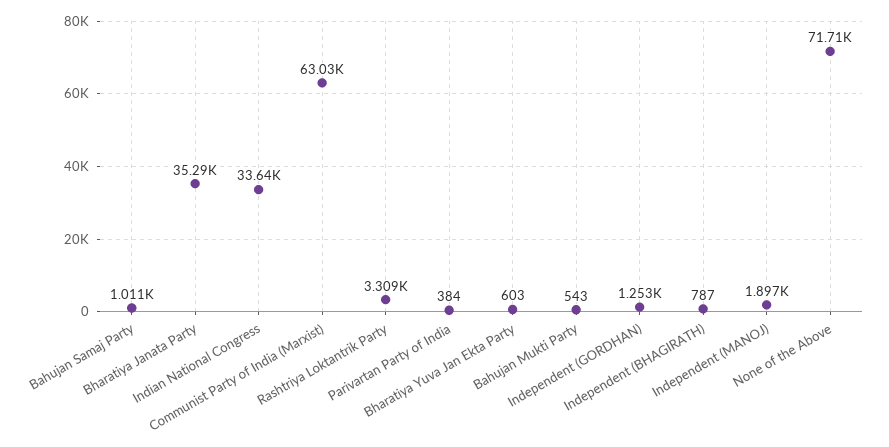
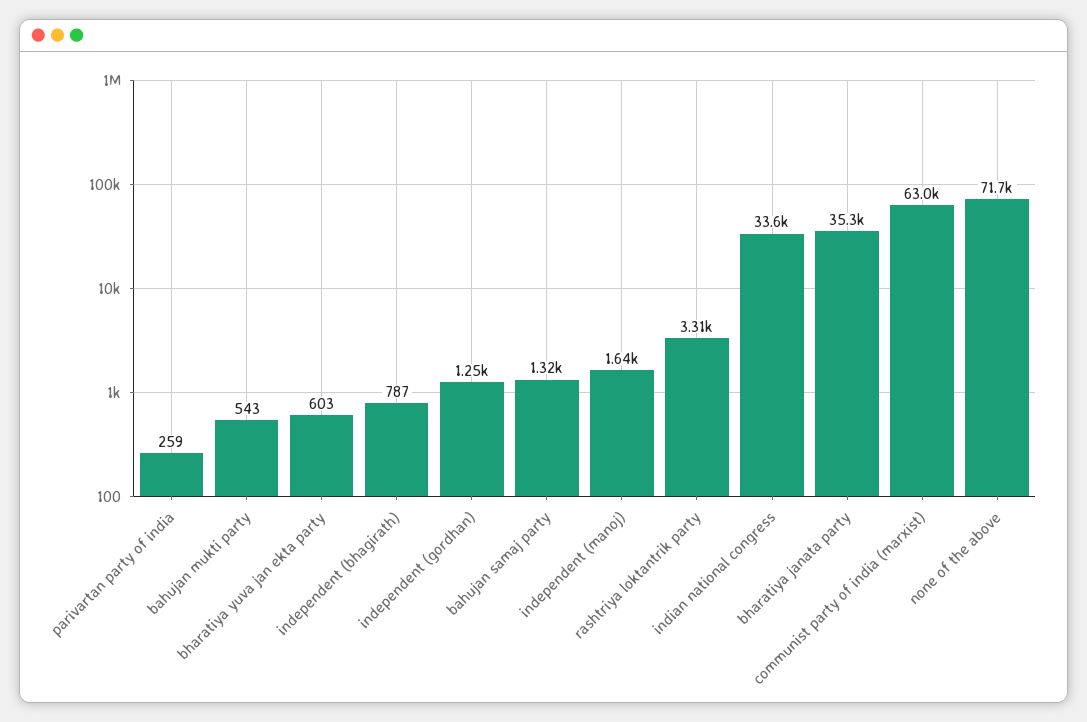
  {
-   "Bahujan Samaj Party": 1011,
+   "Bahujan Samaj Party": 1320,
    "Bharatiya Janata Party": 35290,
    "Indian National Congress": 33640,
    "Communist Party of India (Marxist)": 63030,
    "Rashtriya Loktantrik Party": 3309,
-   "Parivartan Party of India": 384,
+   "Parivartan Party of India": 259,
    "Bharatiya Yuva Jan Ekta Party": 603,
    "Bahujan Mukti Party": 543,
    "Independent (GORDHAN)": 1253,
    "Independent (BHAGIRATH)": 787,
-   "Independent (MANOJ)": 1897,
+   "Independent (MANOJ)": 1640,
    "None of the Above": 71710
  }

